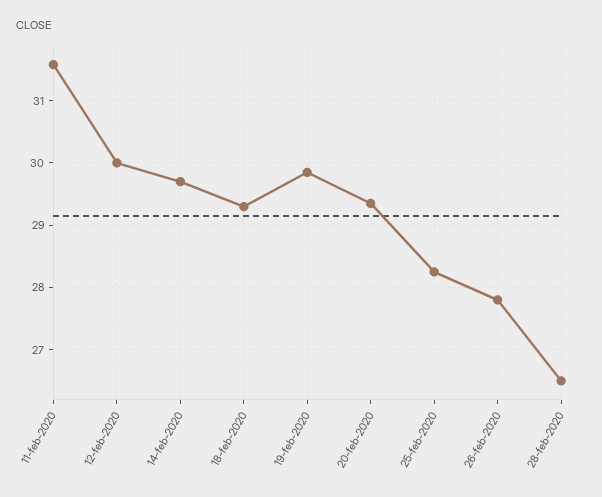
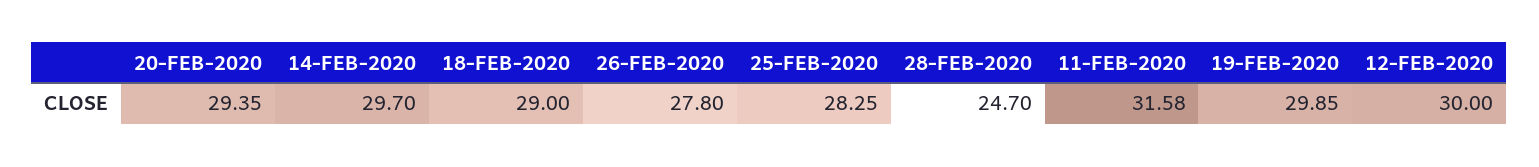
  {
    "11-feb-2020": 31.58,
    "12-feb-2020": 30,
    "14-feb-2020": 29.7,
-   "18-feb-2020": 29.3,
+   "18-feb-2020": 29,
    "19-feb-2020": 29.85,
    "20-feb-2020": 29.35,
    "25-feb-2020": 28.25,
    "26-feb-2020": 27.8,
-   "28-feb-2020": 26.5
+   "28-feb-2020": 24.7
  }

